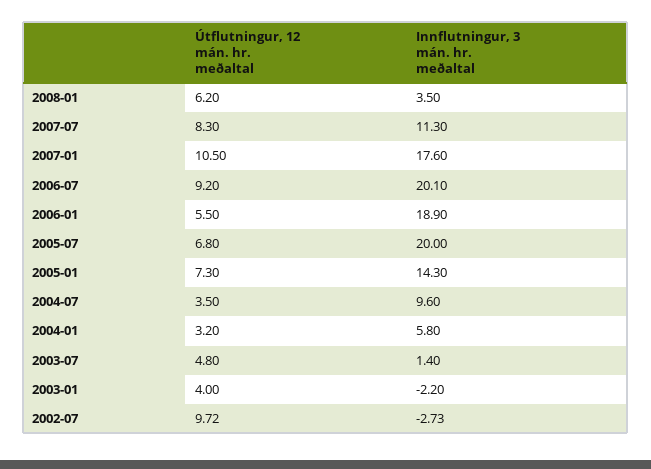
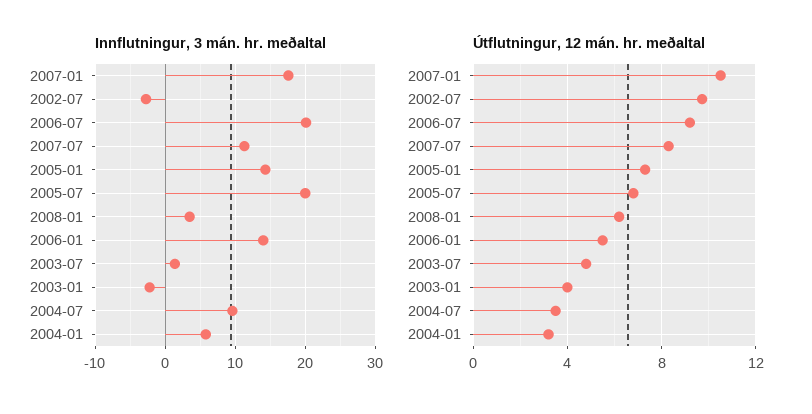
  {
    "Útflutningur, 12 mán. hr. meðaltal": {
      "2008-01": 6.2,
      "2007-07": 8.3,
      "2007-01": 10.5,
      "2006-07": 9.2,
      "2006-01": 5.5,
      "2005-07": 6.8,
      "2005-01": 7.3,
      "2004-07": 3.5,
      "2004-01": 3.2,
      "2003-07": 4.8,
      "2003-01": 4,
      "2002-07": 9.72
    },
    "Innflutningur, 3 mán. hr. meðaltal": {
      "2008-01": 3.5,
      "2007-07": 11.3,
      "2007-01": 17.6,
      "2006-07": 20.1,
-     "2006-01": 18.9,
+     "2006-01": 14,
      "2005-07": 20,
      "2005-01": 14.3,
      "2004-07": 9.6,
      "2004-01": 5.8,
      "2003-07": 1.4,
      "2003-01": -2.2,
      "2002-07": -2.73
    }
  }

